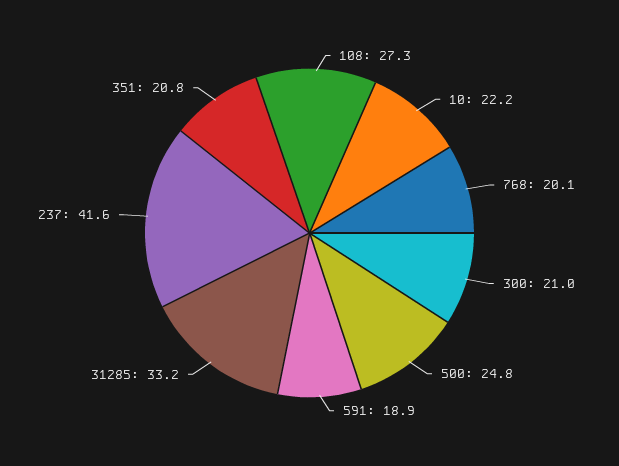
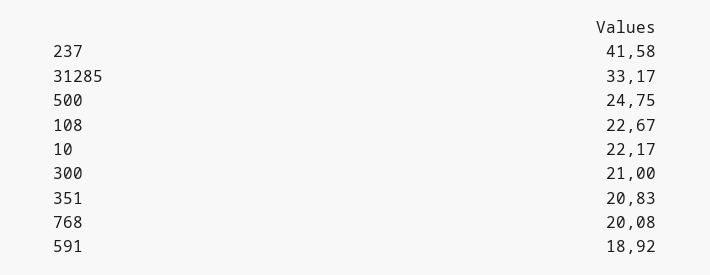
  {
-   "108": 27.3,
+   "108": 22.67,
    "10": 22.17,
    "768": 20.08,
    "300": 21,
    "500": 24.75,
    "591": 18.92,
    "31285": 33.17,
    "237": 41.58,
    "351": 20.83
  }

